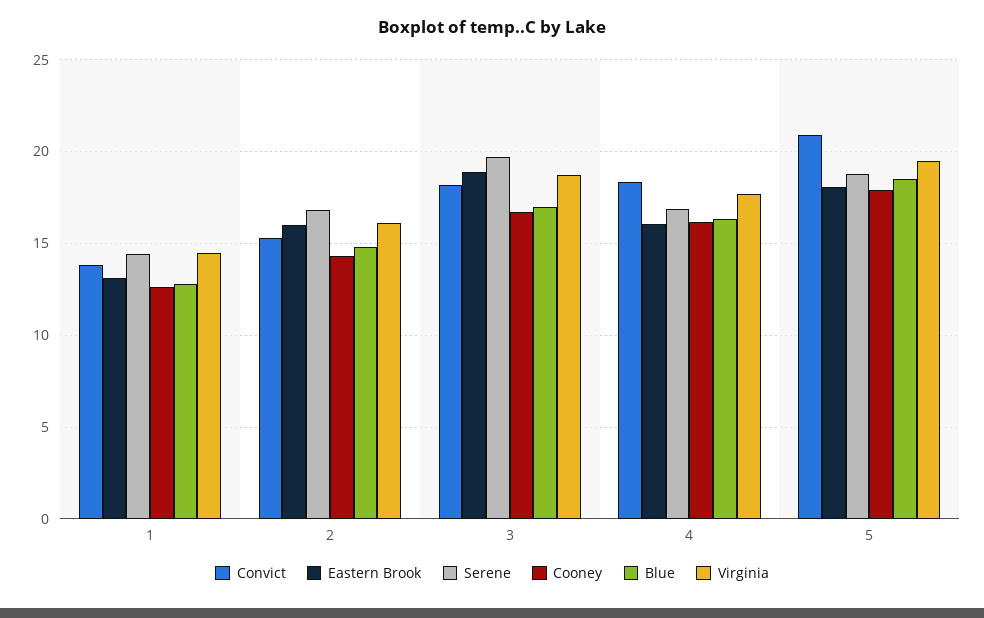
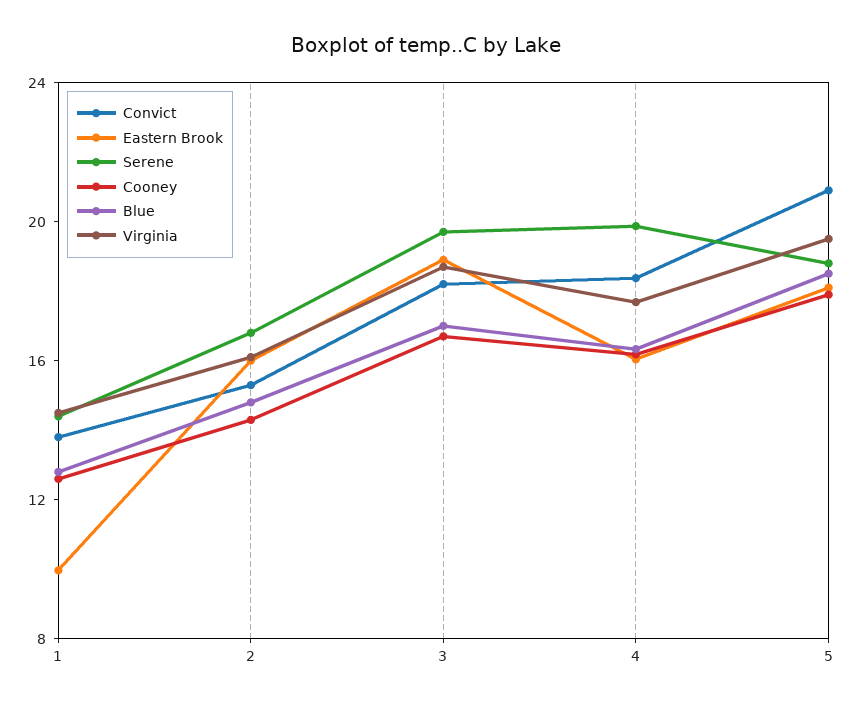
  {
    "Convict": {
      "1": 14,
      "2": 15.5,
      "3": 18,
      "4": 18.5,
      "5": 21
    },
    "Eastern Brook": {
-     "1": 13,
+     "1": 10,
      "2": 16,
      "3": 19,
      "4": 16,
      "5": 18
    },
    "Serene": {
      "1": 14.5,
      "2": 17,
      "3": 19.5,
-     "4": 17,
+     "4": 20,
      "5": 19
    },
    "Cooney": {
      "1": 12.5,
      "2": 14.5,
      "3": 16.5,
      "4": 16,
      "5": 18
    },
    "Blue": {
      "1": 13,
      "2": 15,
      "3": 17,
      "4": 16.5,
      "5": 18.5
    },
    "Virginia": {
      "1": 14.5,
      "2": 16,
      "3": 18.5,
      "4": 17.5,
      "5": 19.5
    }
  }

